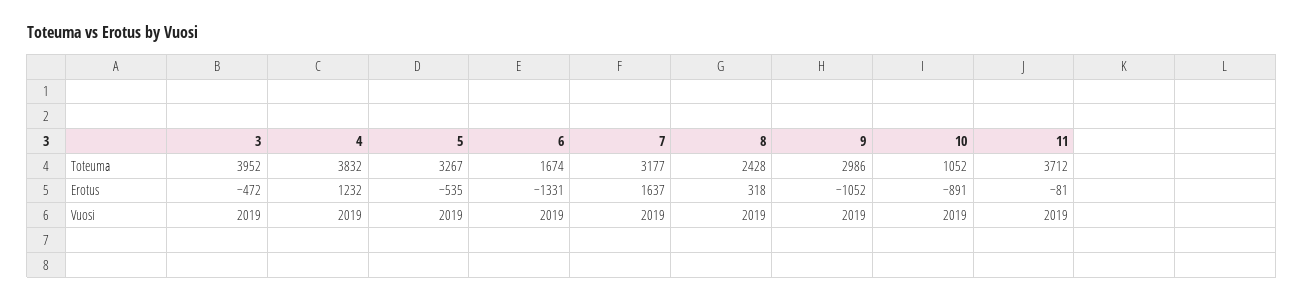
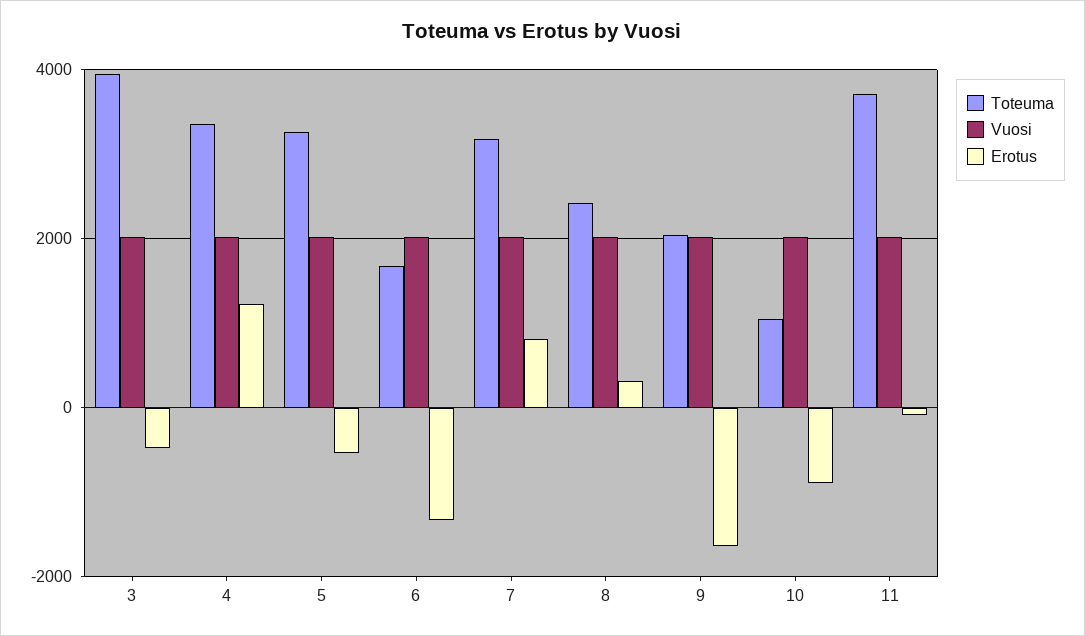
  {
    "Toteuma": {
      "3": 3952,
-     "4": 3832,
+     "4": 3400,
      "5": 3267,
      "6": 1674,
      "7": 3177,
      "8": 2428,
-     "9": 2986,
+     "9": 2000,
      "10": 1052,
      "11": 3712
    },
    "Erotus": {
      "3": -472,
      "4": 1232,
      "5": -535,
      "6": -1331,
-     "7": 1637,
+     "7": 800,
      "8": 318,
-     "9": -1052,
+     "9": -1600,
      "10": -891,
      "11": -81
    },
    "Vuosi": {
      "3": 2019,
      "4": 2019,
      "5": 2019,
      "6": 2019,
      "7": 2019,
      "8": 2019,
      "9": 2019,
      "10": 2019,
      "11": 2019
    }
  }

